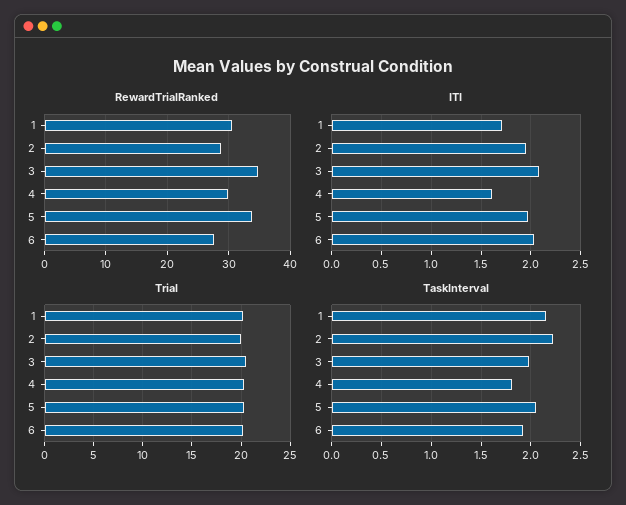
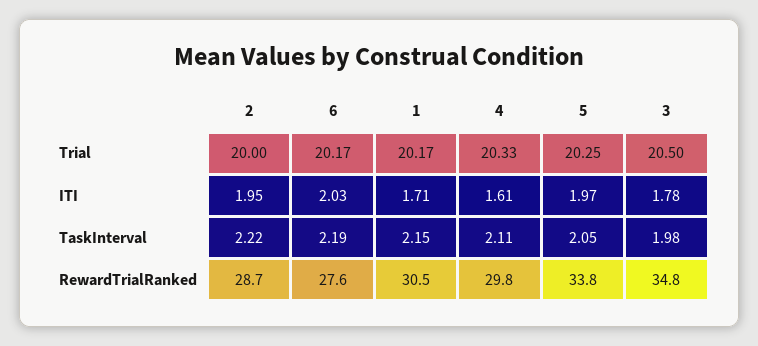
  {
    "RewardTrialRanked": {
      "1": 30.5,
      "2": 28.7,
      "3": 34.8,
      "4": 29.8,
      "5": 33.8,
      "6": 27.6
    },
    "ITI": {
      "1": 1.71,
      "2": 1.95,
-     "3": 2.1,
+     "3": 1.78,
      "4": 1.61,
      "5": 1.97,
      "6": 2.03
    },
    "Trial": {
      "1": 20.17,
      "2": 20,
      "3": 20.5,
      "4": 20.33,
      "5": 20.25,
      "6": 20.17
    },
    "TaskInterval": {
      "1": 2.15,
      "2": 2.22,
      "3": 1.98,
-     "4": 1.8,
+     "4": 2.11,
      "5": 2.05,
-     "6": 1.9
+     "6": 2.19
    }
  }

